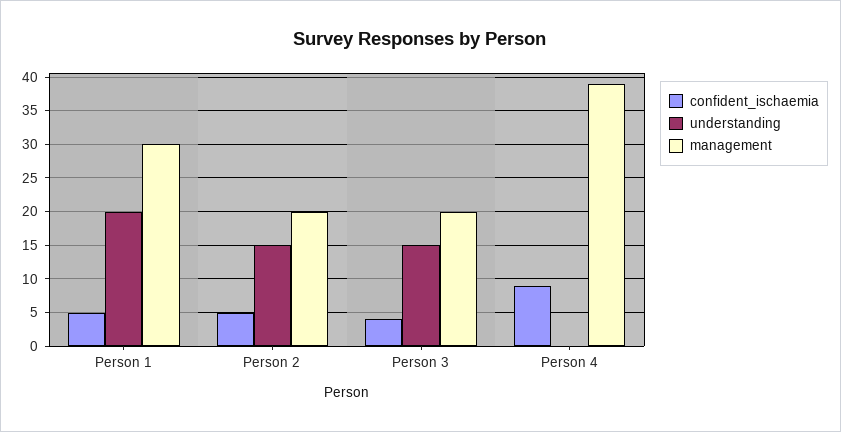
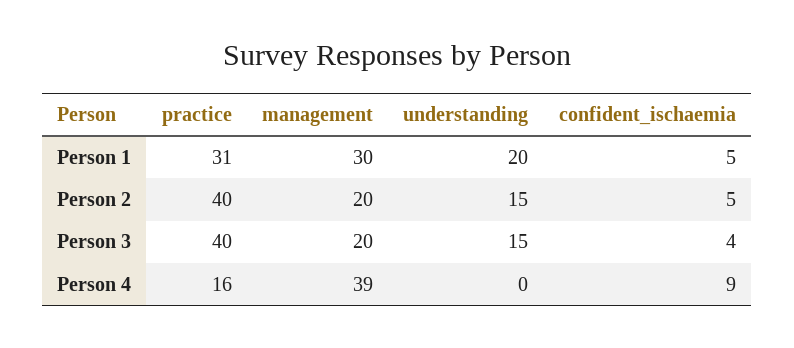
  {
    "confident_ischaemia": {
      "Person 1": 5,
      "Person 2": 5,
      "Person 3": 4,
      "Person 4": 9
    },
    "understanding": {
      "Person 1": 20,
      "Person 2": 15,
      "Person 3": 15,
      "Person 4": 0
    },
    "management": {
      "Person 1": 30,
      "Person 2": 20,
      "Person 3": 20,
      "Person 4": 39
-   }
+   },
+   "practice": {
+     "Person 1": 31,
+     "Person 2": 40,
+     "Person 3": 40,
+     "Person 4": 16
+   }
  }

